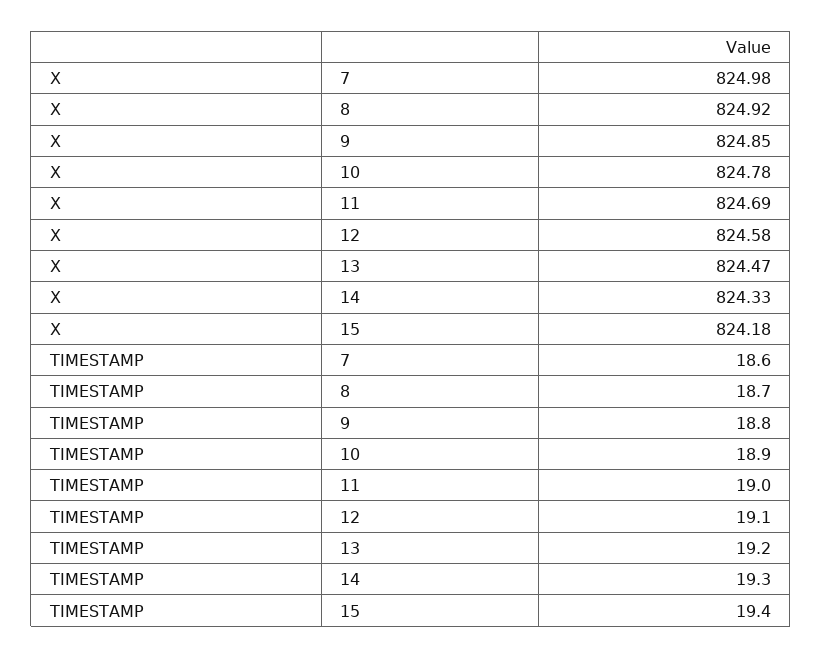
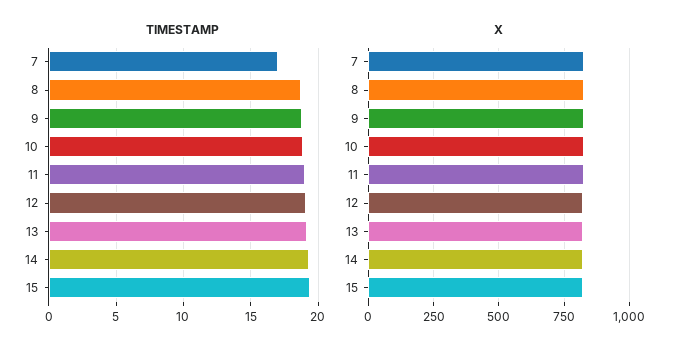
  {
    "X": {
      "7": 824.98,
      "8": 824.92,
      "9": 824.85,
      "10": 824.78,
      "11": 824.69,
      "12": 824.58,
      "13": 824.47,
      "14": 824.33,
      "15": 824.18
    },
    "TIMESTAMP": {
-     "7": 18.6,
+     "7": 17,
      "8": 18.7,
      "9": 18.8,
      "10": 18.9,
      "11": 19,
      "12": 19.1,
      "13": 19.2,
      "14": 19.3,
      "15": 19.4
    }
  }

